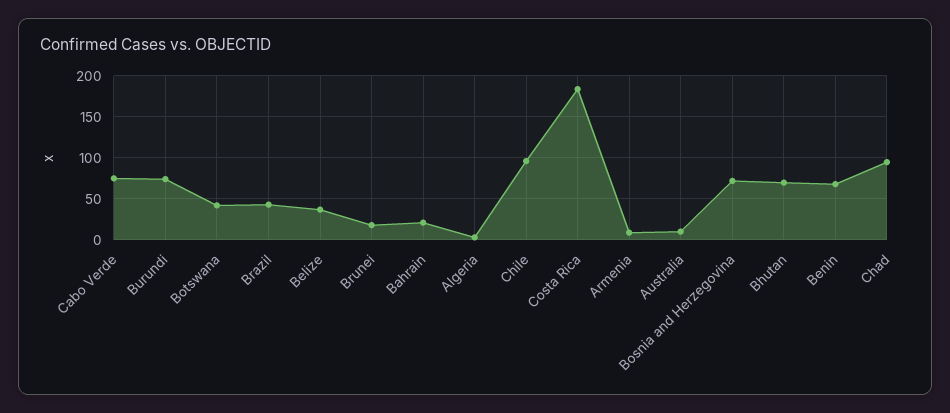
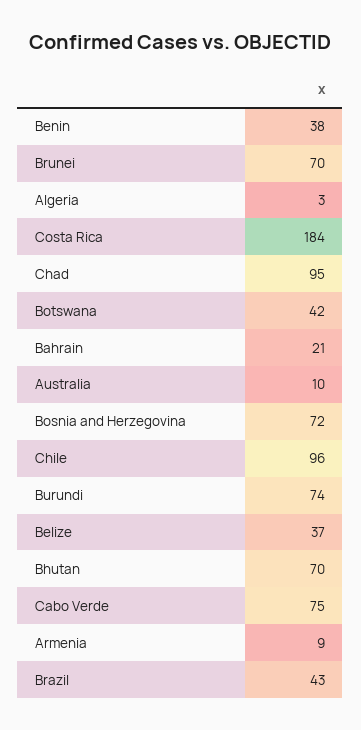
  {
    "Cabo Verde": 75,
    "Burundi": 74,
    "Botswana": 42,
    "Brazil": 43,
    "Belize": 37,
-   "Brunei": 20,
+   "Brunei": 70,
    "Bahrain": 21,
    "Algeria": 3,
    "Chile": 96,
    "Costa Rica": 184,
    "Armenia": 9,
    "Australia": 10,
    "Bosnia and Herzegovina": 72,
    "Bhutan": 70,
-   "Benin": 70,
+   "Benin": 38,
    "Chad": 95
  }

